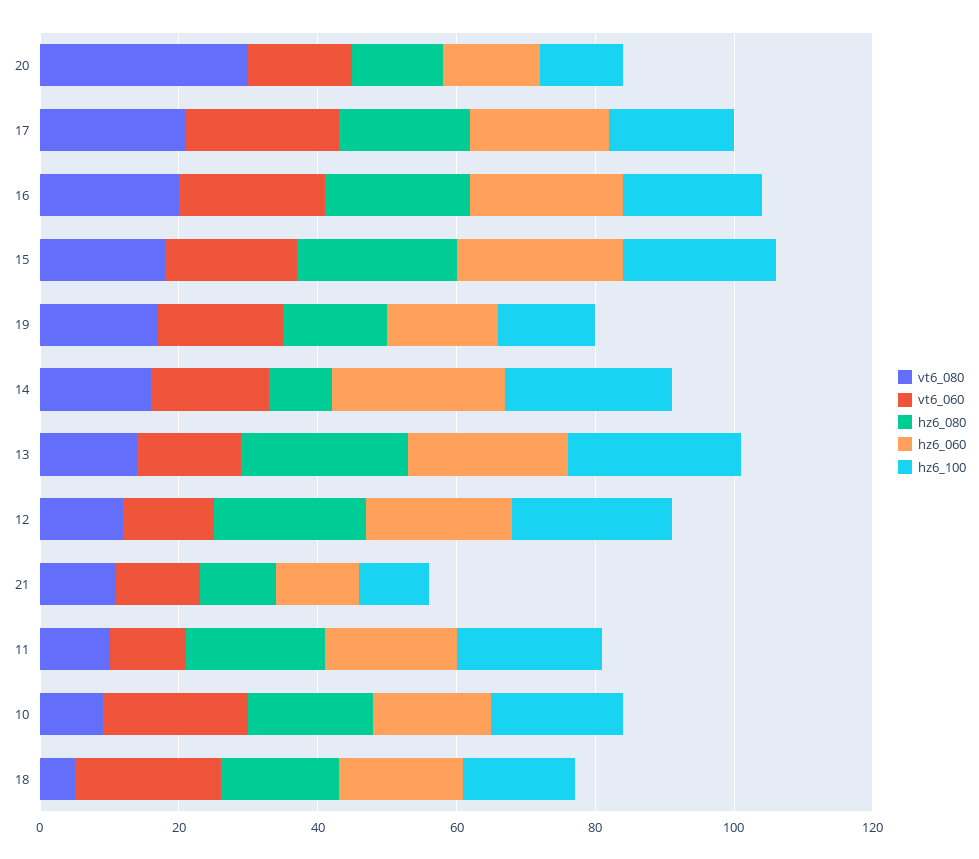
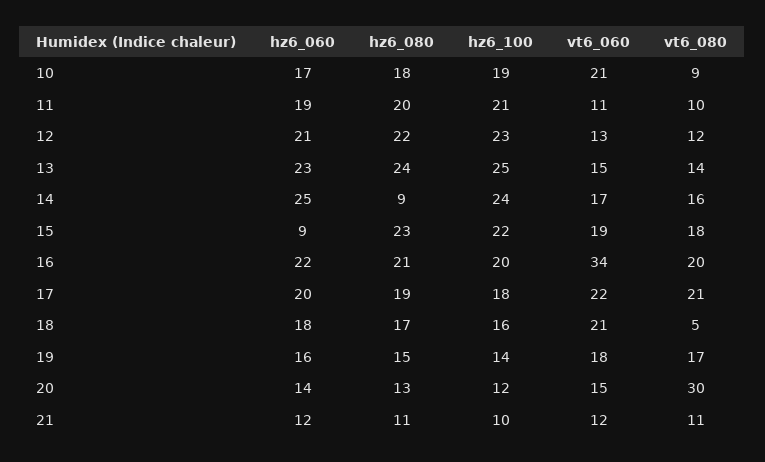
  {
    "vt6_080": {
      "20": 30,
      "17": 21,
      "16": 20,
      "15": 18,
      "19": 17,
      "14": 16,
      "13": 14,
      "12": 12,
      "21": 11,
      "11": 10,
      "10": 9,
      "18": 5
    },
    "vt6_060": {
      "20": 15,
      "17": 22,
-     "16": 20,
+     "16": 34,
      "15": 19,
      "19": 18,
      "14": 17,
      "13": 15,
      "12": 13,
      "21": 12,
      "11": 11,
      "10": 21,
      "18": 21
    },
    "hz6_080": {
      "20": 13,
      "17": 19,
      "16": 21,
      "15": 23,
      "19": 15,
      "14": 9,
      "13": 24,
      "12": 22,
      "21": 11,
      "11": 20,
      "10": 18,
      "18": 17
    },
    "hz6_060": {
      "20": 14,
      "17": 20,
      "16": 22,
-     "15": 25,
+     "15": 9,
      "19": 16,
      "14": 25,
      "13": 23,
      "12": 21,
      "21": 12,
      "11": 19,
      "10": 17,
      "18": 18
    },
    "hz6_100": {
      "20": 12,
      "17": 18,
      "16": 20,
      "15": 22,
      "19": 14,
      "14": 24,
      "13": 25,
      "12": 23,
      "21": 10,
      "11": 21,
      "10": 19,
      "18": 16
    }
  }

